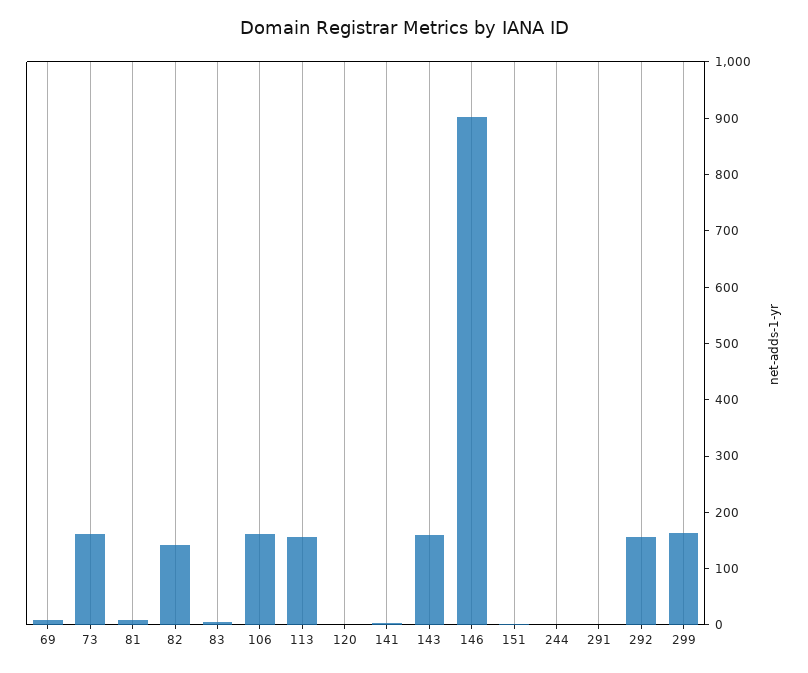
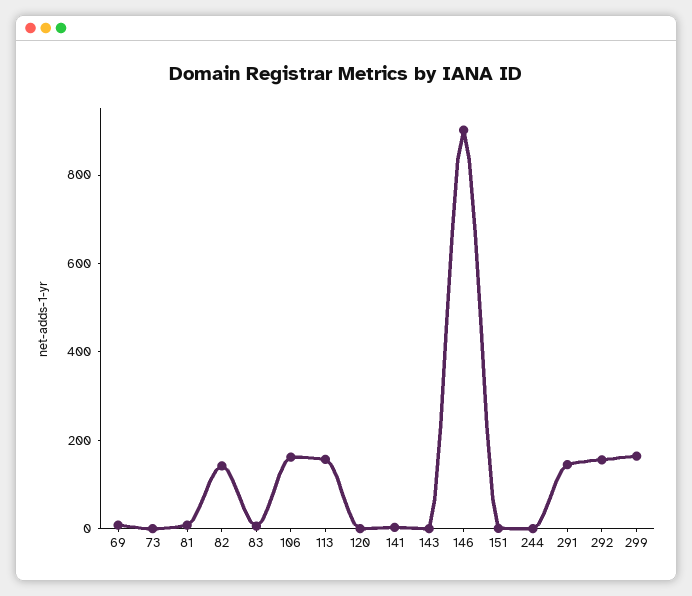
  {
    "69": 0,
-   "73": 160,
+   "73": 0,
    "81": 0,
    "82": 140,
    "83": 0,
    "106": 160,
    "113": 160,
    "120": 0,
    "141": 0,
-   "143": 160,
+   "143": 0,
    "146": 900,
    "151": 0,
    "244": 0,
-   "291": 0,
+   "291": 150,
    "292": 160,
    "299": 160
  }

